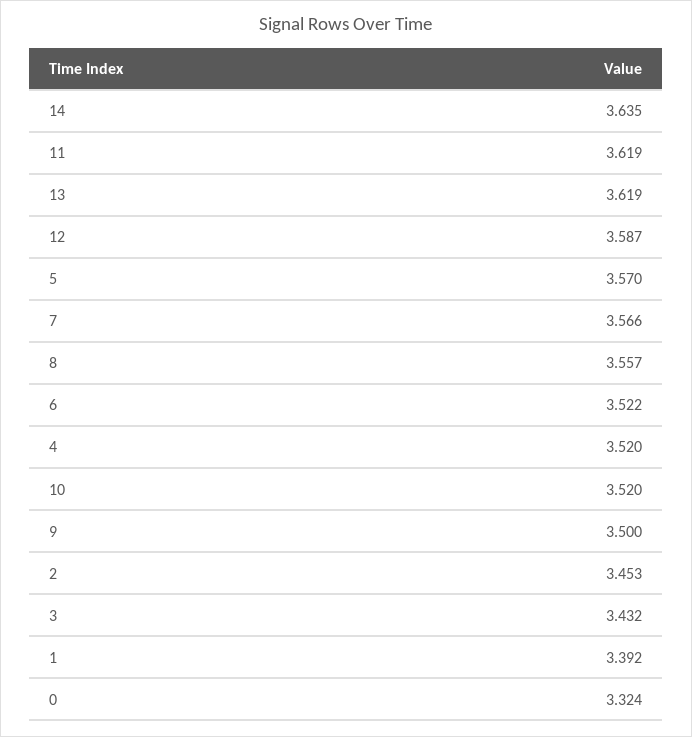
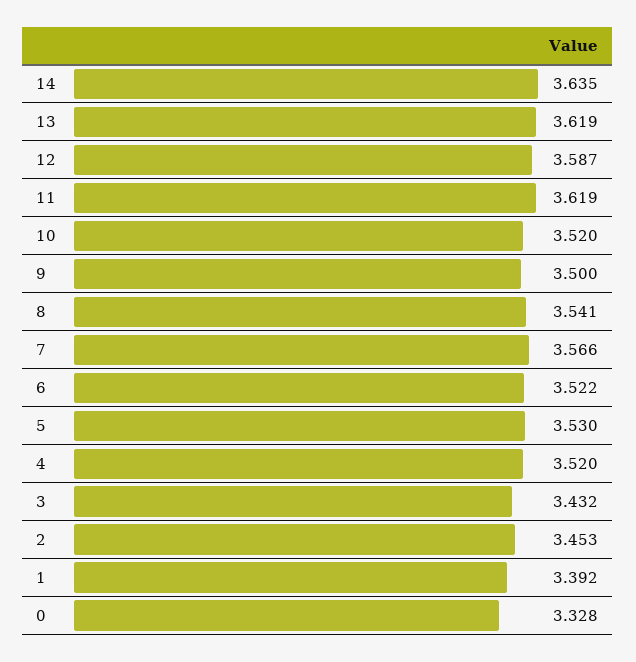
  {
    "14": 3.635,
    "11": 3.619,
    "13": 3.619,
    "12": 3.587,
-   "5": 3.57,
+   "5": 3.53,
    "7": 3.566,
-   "8": 3.557,
+   "8": 3.541,
    "6": 3.522,
    "4": 3.52,
    "10": 3.52,
    "9": 3.5,
    "2": 3.453,
    "3": 3.432,
    "1": 3.392,
-   "0": 3.324
+   "0": 3.328
  }

